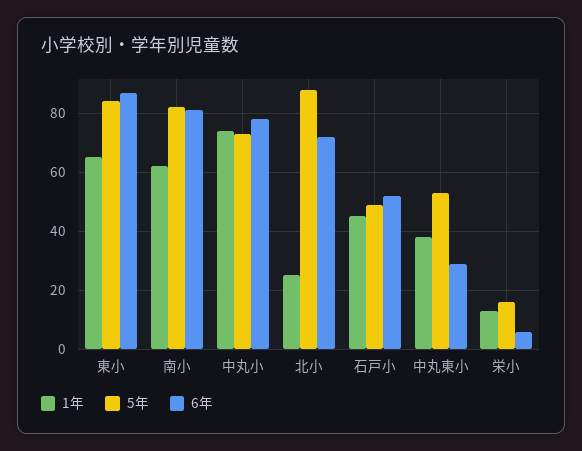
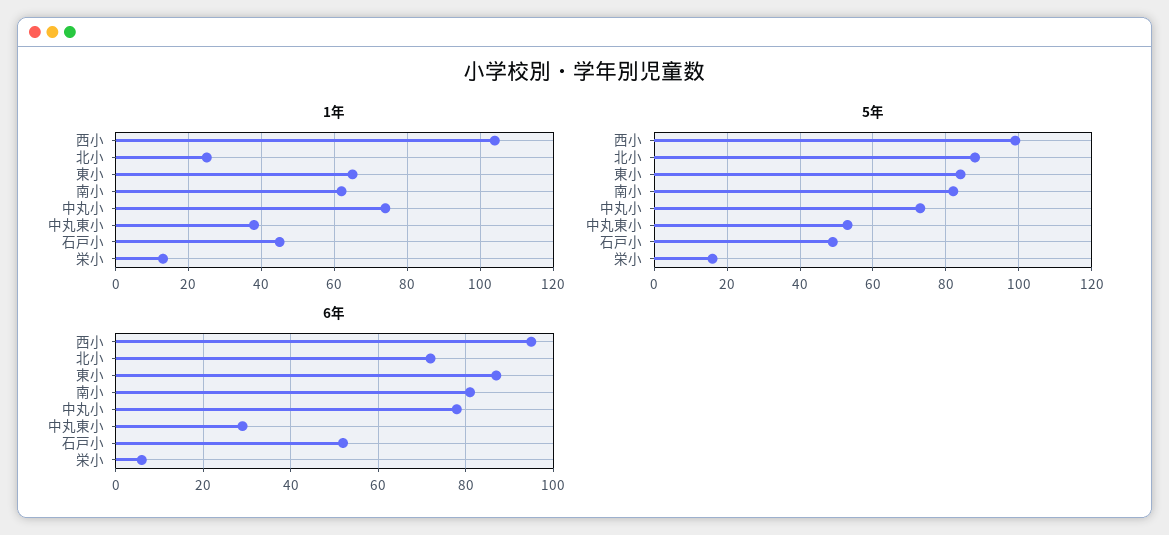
  {
    "1年": {
      "東小": 65,
      "南小": 60,
      "中丸小": 75,
      "北小": 25,
      "石戸小": 45,
      "中丸東小": 40,
-     "栄小": 15
+     "栄小": 15,
+     "西小": 105
    },
    "5年": {
      "東小": 85,
      "南小": 80,
      "中丸小": 75,
      "北小": 90,
      "石戸小": 50,
      "中丸東小": 55,
-     "栄小": 15
+     "栄小": 15,
+     "西小": 100
    },
    "6年": {
      "東小": 85,
      "南小": 80,
      "中丸小": 80,
      "北小": 70,
      "石戸小": 50,
      "中丸東小": 30,
-     "栄小": 5
+     "栄小": 5,
+     "西小": 95
    }
  }

